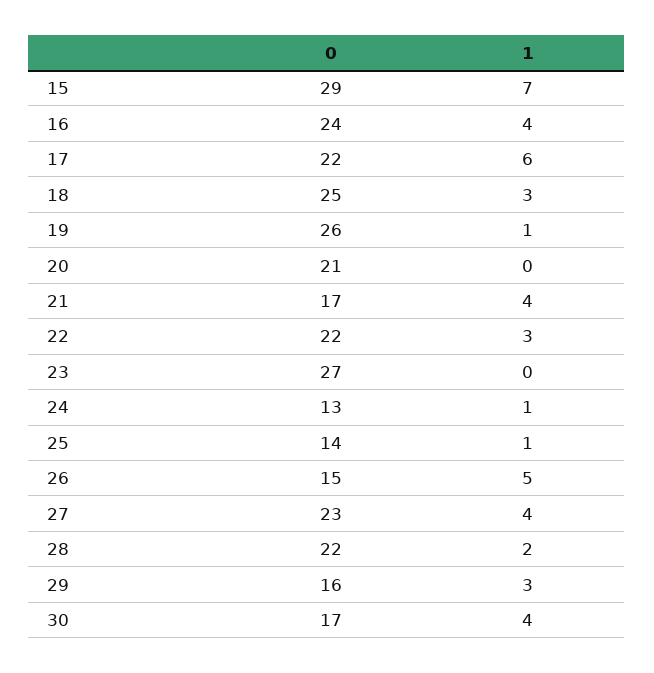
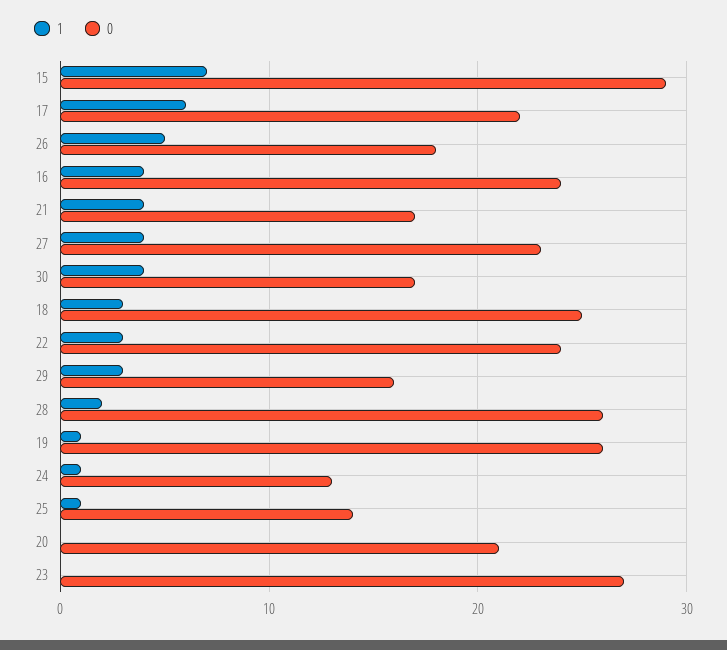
  {
    "0": {
      "15": 29,
      "16": 24,
      "17": 22,
      "18": 25,
      "19": 26,
      "20": 21,
      "21": 17,
-     "22": 22,
+     "22": 24,
      "23": 27,
      "24": 13,
      "25": 14,
-     "26": 15,
+     "26": 18,
      "27": 23,
-     "28": 22,
+     "28": 26,
      "29": 16,
      "30": 17
    },
    "1": {
      "15": 7,
      "16": 4,
      "17": 6,
      "18": 3,
      "19": 1,
      "20": 0,
      "21": 4,
      "22": 3,
      "23": 0,
      "24": 1,
      "25": 1,
      "26": 5,
      "27": 4,
      "28": 2,
      "29": 3,
      "30": 4
    }
  }

